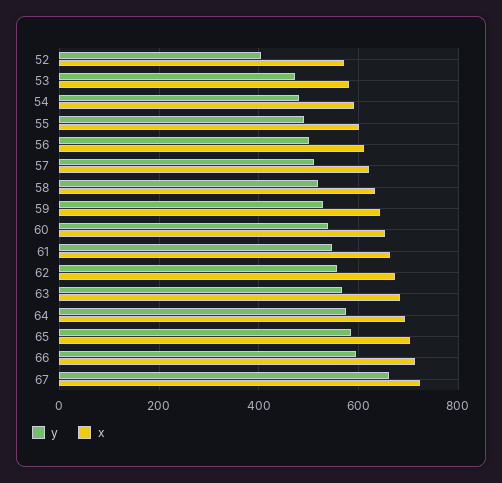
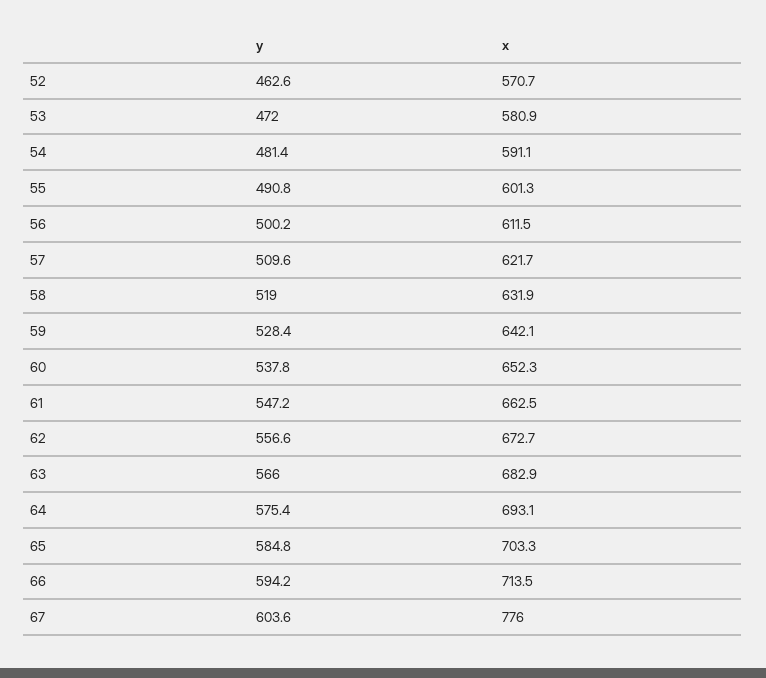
  {
    "y": {
-     "52": 400,
+     "52": 462.6,
      "53": 472,
      "54": 481.4,
      "55": 490.8,
      "56": 500.2,
      "57": 509.6,
      "58": 519,
      "59": 528.4,
      "60": 537.8,
      "61": 547.2,
      "62": 556.6,
      "63": 566,
      "64": 575.4,
      "65": 584.8,
      "66": 594.2,
-     "67": 660
+     "67": 603.6
    },
    "x": {
      "52": 570.7,
      "53": 580.9,
      "54": 591.1,
      "55": 601.3,
      "56": 611.5,
      "57": 621.7,
      "58": 631.9,
      "59": 642.1,
      "60": 652.3,
      "61": 662.5,
      "62": 672.7,
      "63": 682.9,
      "64": 693.1,
      "65": 703.3,
      "66": 713.5,
-     "67": 720
+     "67": 776
    }
  }

